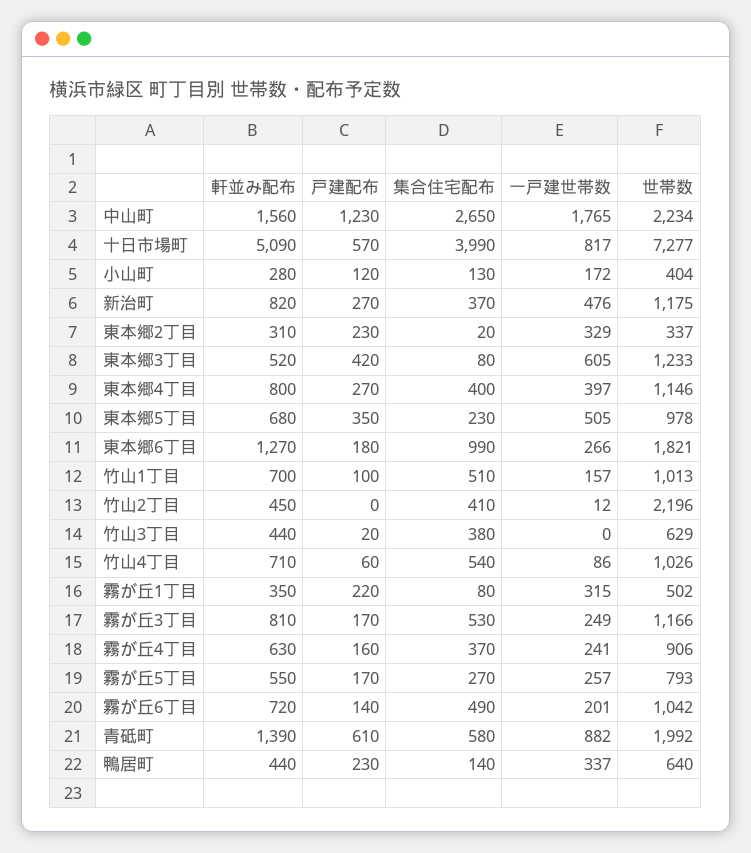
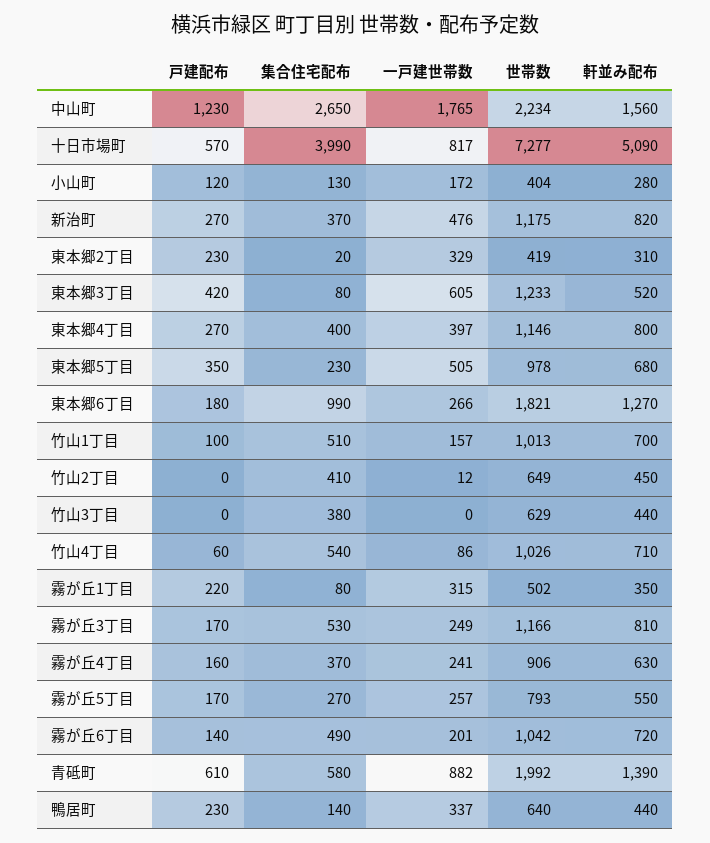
  {
    "軒並み配布": {
      "中山町": 1560,
      "十日市場町": 5090,
      "小山町": 280,
      "新治町": 820,
      "東本郷2丁目": 310,
      "東本郷3丁目": 520,
      "東本郷4丁目": 800,
      "東本郷5丁目": 680,
      "東本郷6丁目": 1270,
      "竹山1丁目": 700,
      "竹山2丁目": 450,
      "竹山3丁目": 440,
      "竹山4丁目": 710,
      "霧が丘1丁目": 350,
      "霧が丘3丁目": 810,
      "霧が丘4丁目": 630,
      "霧が丘5丁目": 550,
      "霧が丘6丁目": 720,
      "青砥町": 1390,
      "鴨居町": 440
    },
    "戸建配布": {
      "中山町": 1230,
      "十日市場町": 570,
      "小山町": 120,
      "新治町": 270,
      "東本郷2丁目": 230,
      "東本郷3丁目": 420,
      "東本郷4丁目": 270,
      "東本郷5丁目": 350,
      "東本郷6丁目": 180,
      "竹山1丁目": 100,
      "竹山2丁目": 0,
-     "竹山3丁目": 20,
+     "竹山3丁目": 0,
      "竹山4丁目": 60,
      "霧が丘1丁目": 220,
      "霧が丘3丁目": 170,
      "霧が丘4丁目": 160,
      "霧が丘5丁目": 170,
      "霧が丘6丁目": 140,
      "青砥町": 610,
      "鴨居町": 230
    },
    "集合住宅配布": {
      "中山町": 2650,
      "十日市場町": 3990,
      "小山町": 130,
      "新治町": 370,
      "東本郷2丁目": 20,
      "東本郷3丁目": 80,
      "東本郷4丁目": 400,
      "東本郷5丁目": 230,
      "東本郷6丁目": 990,
      "竹山1丁目": 510,
      "竹山2丁目": 410,
      "竹山3丁目": 380,
      "竹山4丁目": 540,
      "霧が丘1丁目": 80,
      "霧が丘3丁目": 530,
      "霧が丘4丁目": 370,
      "霧が丘5丁目": 270,
      "霧が丘6丁目": 490,
      "青砥町": 580,
      "鴨居町": 140
    },
    "一戸建世帯数": {
      "中山町": 1765,
      "十日市場町": 817,
      "小山町": 172,
      "新治町": 476,
      "東本郷2丁目": 329,
      "東本郷3丁目": 605,
      "東本郷4丁目": 397,
      "東本郷5丁目": 505,
      "東本郷6丁目": 266,
      "竹山1丁目": 157,
      "竹山2丁目": 12,
      "竹山3丁目": 0,
      "竹山4丁目": 86,
      "霧が丘1丁目": 315,
      "霧が丘3丁目": 249,
      "霧が丘4丁目": 241,
      "霧が丘5丁目": 257,
      "霧が丘6丁目": 201,
      "青砥町": 882,
      "鴨居町": 337
    },
    "世帯数": {
      "中山町": 2234,
      "十日市場町": 7277,
      "小山町": 404,
      "新治町": 1175,
-     "東本郷2丁目": 337,
+     "東本郷2丁目": 419,
      "東本郷3丁目": 1233,
      "東本郷4丁目": 1146,
      "東本郷5丁目": 978,
      "東本郷6丁目": 1821,
      "竹山1丁目": 1013,
-     "竹山2丁目": 2196,
+     "竹山2丁目": 649,
      "竹山3丁目": 629,
      "竹山4丁目": 1026,
      "霧が丘1丁目": 502,
      "霧が丘3丁目": 1166,
      "霧が丘4丁目": 906,
      "霧が丘5丁目": 793,
      "霧が丘6丁目": 1042,
      "青砥町": 1992,
      "鴨居町": 640
    }
  }

